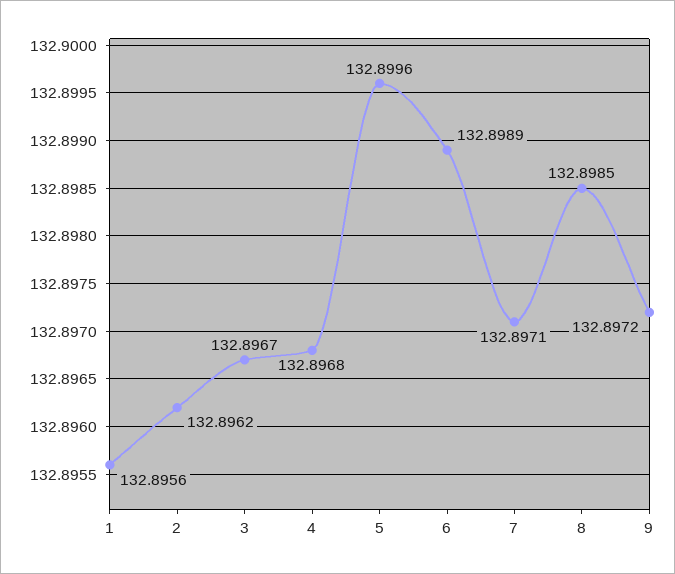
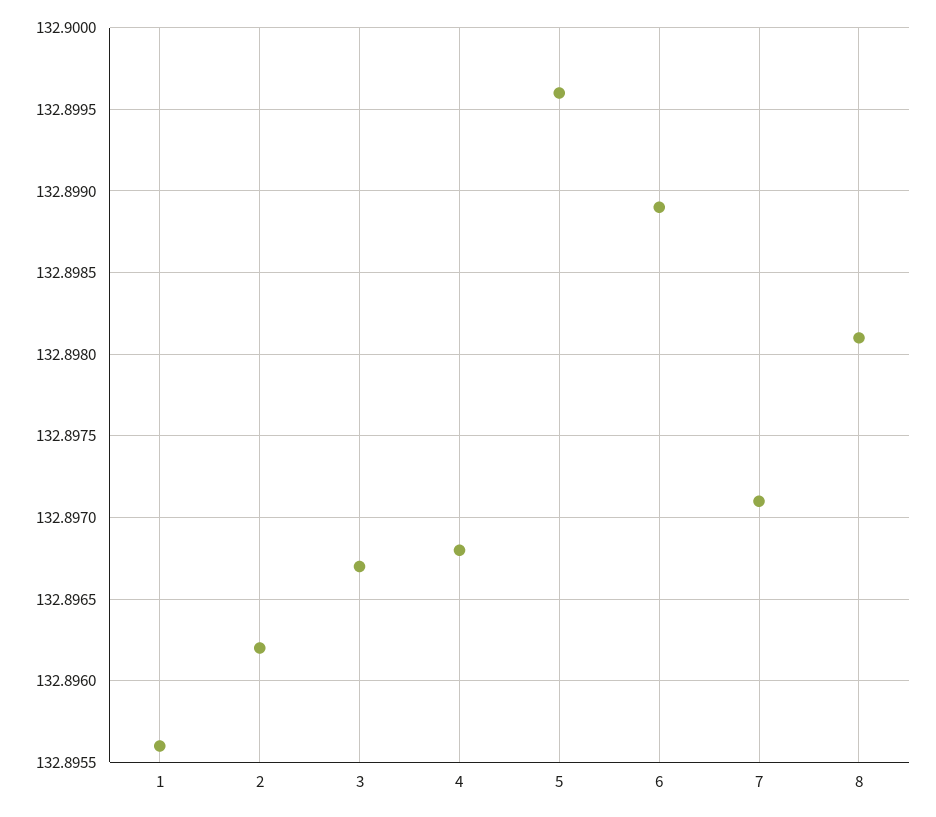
  {
    "1": 132.8956,
    "2": 132.8962,
    "3": 132.8967,
    "4": 132.8968,
    "5": 132.8996,
    "6": 132.8989,
    "7": 132.8971,
-   "8": 132.8985,
+   "8": 132.8981
-   "9": 132.8972
  }

